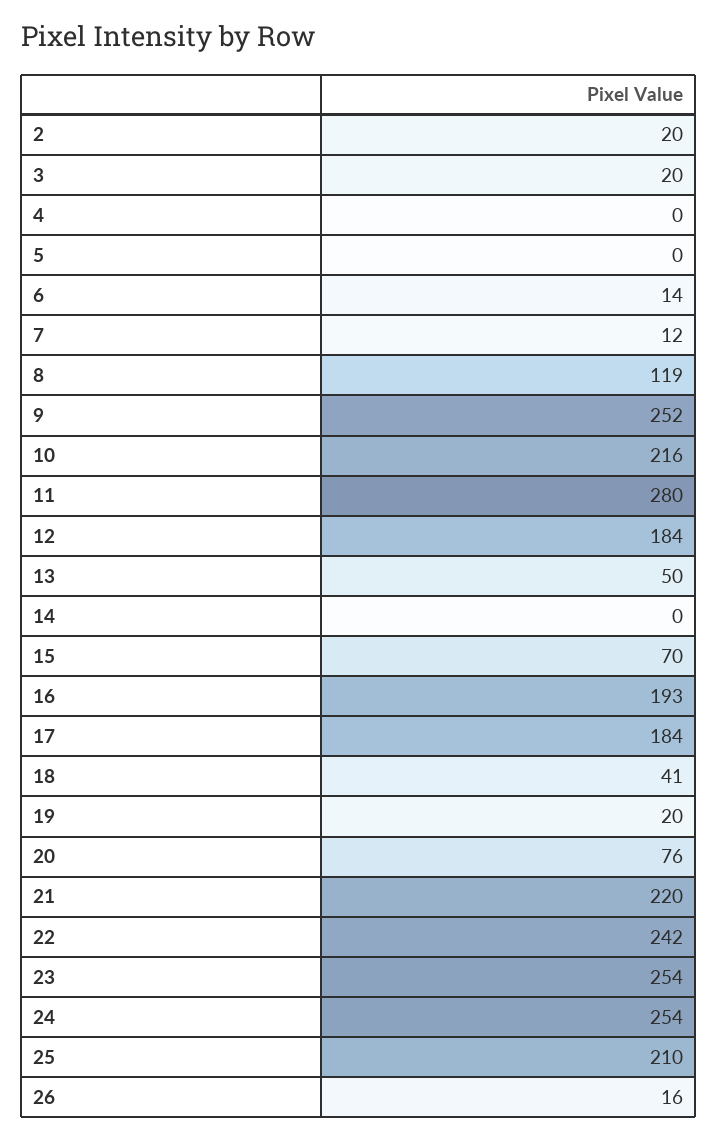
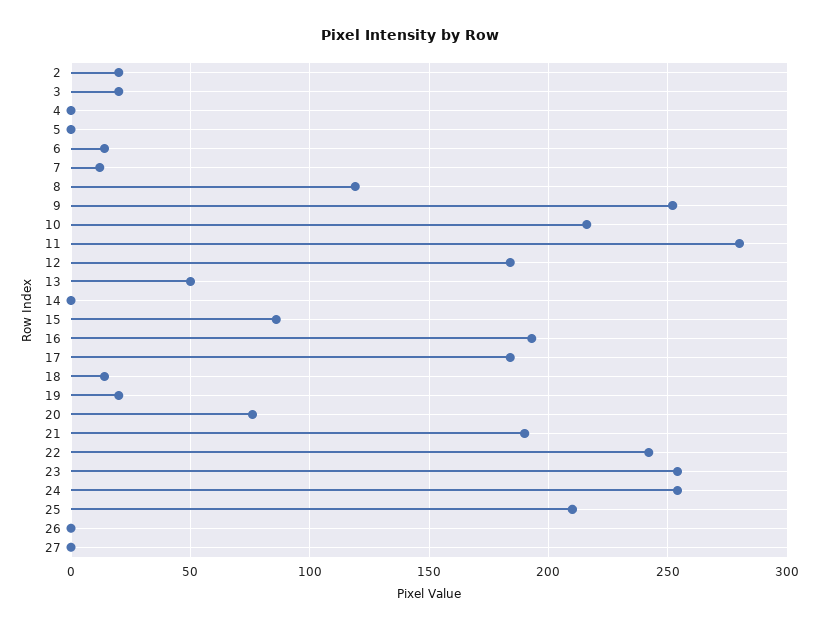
  {
    "2": 20,
    "3": 20,
    "4": 0,
    "5": 0,
    "6": 14,
    "7": 12,
    "8": 119,
    "9": 252,
    "10": 216,
    "11": 280,
    "12": 184,
    "13": 50,
    "14": 0,
-   "15": 70,
+   "15": 85,
    "16": 193,
    "17": 184,
-   "18": 41,
+   "18": 15,
    "19": 20,
    "20": 76,
-   "21": 220,
+   "21": 190,
    "22": 242,
    "23": 254,
    "24": 254,
    "25": 210,
-   "26": 16
+   "26": 0,
+   "27": 0
  }

